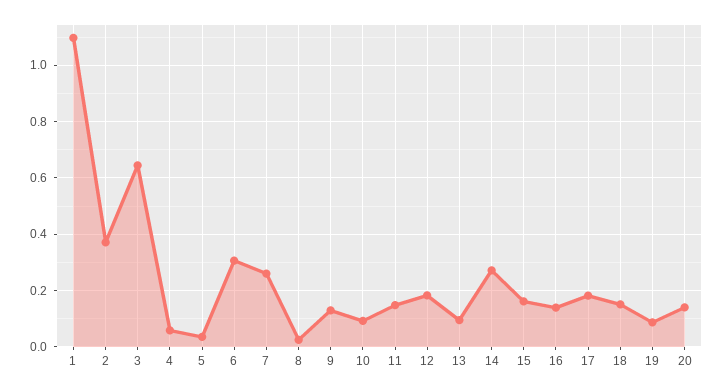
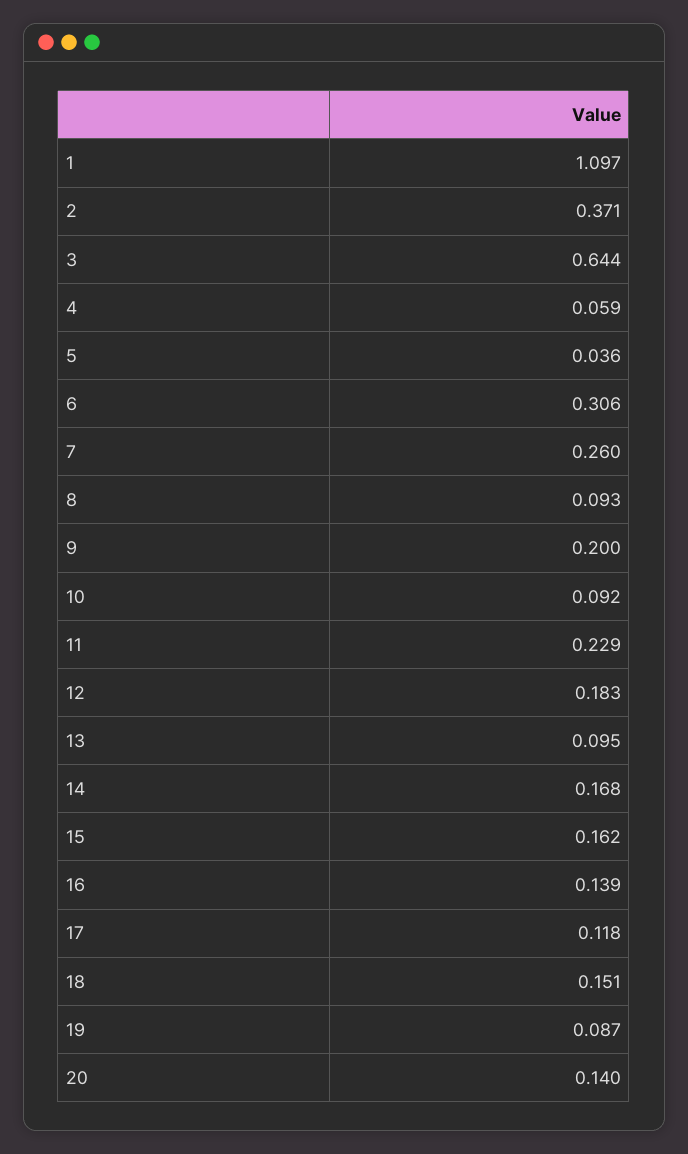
  {
    "1": 1.097,
    "2": 0.371,
    "3": 0.644,
    "4": 0.059,
    "5": 0.036,
    "6": 0.306,
    "7": 0.26,
-   "8": 0.025,
+   "8": 0.093,
-   "9": 0.125,
+   "9": 0.2,
    "10": 0.092,
-   "11": 0.15,
+   "11": 0.229,
    "12": 0.183,
    "13": 0.095,
-   "14": 0.275,
+   "14": 0.168,
    "15": 0.162,
    "16": 0.139,
-   "17": 0.175,
+   "17": 0.118,
    "18": 0.151,
    "19": 0.087,
    "20": 0.14
  }

